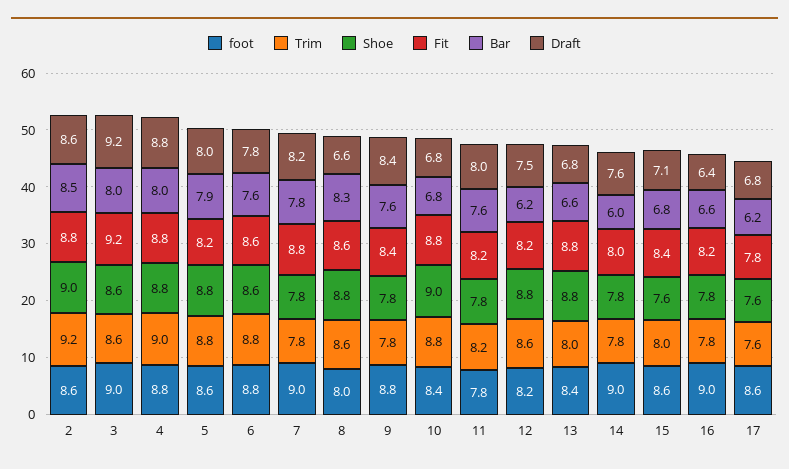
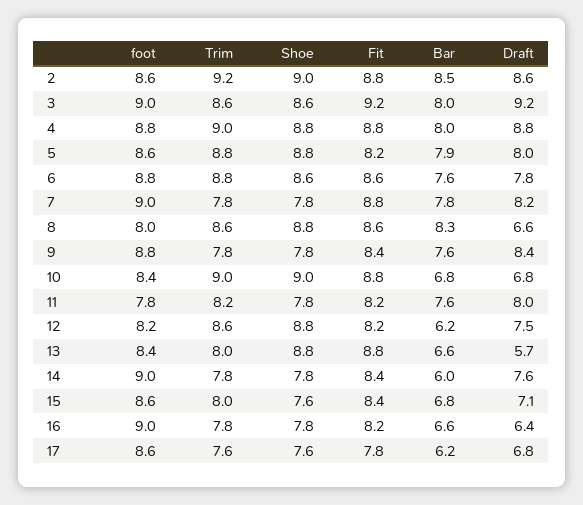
  {
    "foot": {
      "2": 8.6,
      "3": 9,
      "4": 8.8,
      "5": 8.6,
      "6": 8.8,
      "7": 9,
      "8": 8,
      "9": 8.8,
      "10": 8.4,
      "11": 7.8,
      "12": 8.2,
      "13": 8.4,
      "14": 9,
      "15": 8.6,
      "16": 9,
      "17": 8.6
    },
    "Trim": {
      "2": 9.2,
      "3": 8.6,
      "4": 9,
      "5": 8.8,
      "6": 8.8,
      "7": 7.8,
      "8": 8.6,
      "9": 7.8,
-     "10": 8.8,
+     "10": 9,
      "11": 8.2,
      "12": 8.6,
      "13": 8,
      "14": 7.8,
      "15": 8,
      "16": 7.8,
      "17": 7.6
    },
    "Shoe": {
      "2": 9,
      "3": 8.6,
      "4": 8.8,
      "5": 8.8,
      "6": 8.6,
      "7": 7.8,
      "8": 8.8,
      "9": 7.8,
      "10": 9,
      "11": 7.8,
      "12": 8.8,
      "13": 8.8,
      "14": 7.8,
      "15": 7.6,
      "16": 7.8,
      "17": 7.6
    },
    "Fit": {
      "2": 8.8,
      "3": 9.2,
      "4": 8.8,
      "5": 8.2,
      "6": 8.6,
      "7": 8.8,
      "8": 8.6,
      "9": 8.4,
      "10": 8.8,
      "11": 8.2,
      "12": 8.2,
      "13": 8.8,
-     "14": 8,
+     "14": 8.4,
      "15": 8.4,
      "16": 8.2,
      "17": 7.8
    },
    "Bar": {
      "2": 8.5,
      "3": 8,
      "4": 8,
      "5": 7.9,
      "6": 7.6,
      "7": 7.8,
      "8": 8.3,
      "9": 7.6,
      "10": 6.8,
      "11": 7.6,
      "12": 6.2,
      "13": 6.6,
      "14": 6,
      "15": 6.8,
      "16": 6.6,
      "17": 6.2
    },
    "Draft": {
      "2": 8.6,
      "3": 9.2,
      "4": 8.8,
      "5": 8,
      "6": 7.8,
      "7": 8.2,
      "8": 6.6,
      "9": 8.4,
      "10": 6.8,
      "11": 8,
      "12": 7.5,
-     "13": 6.8,
+     "13": 5.7,
      "14": 7.6,
      "15": 7.1,
      "16": 6.4,
      "17": 6.8
    }
  }

